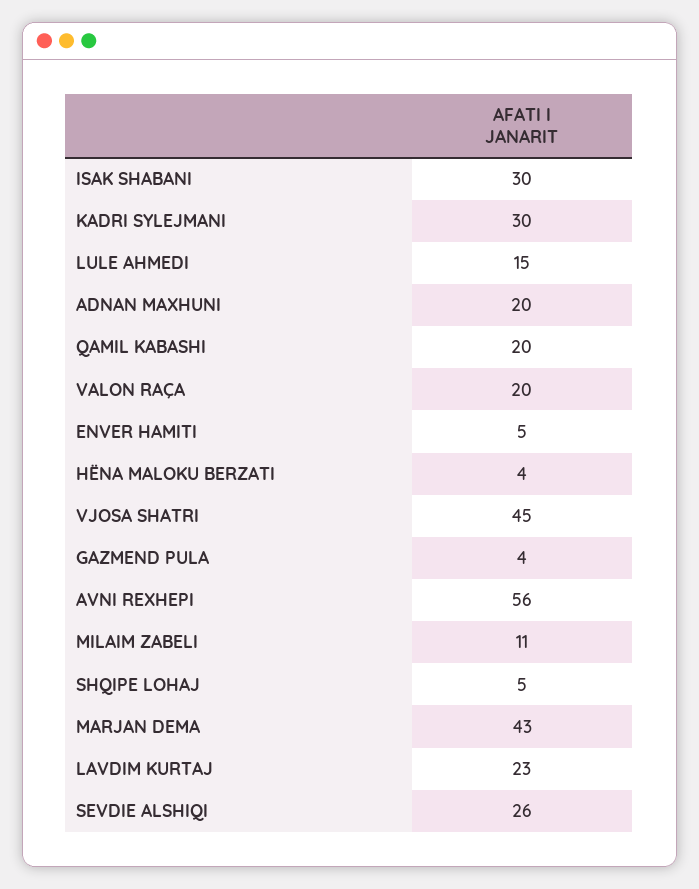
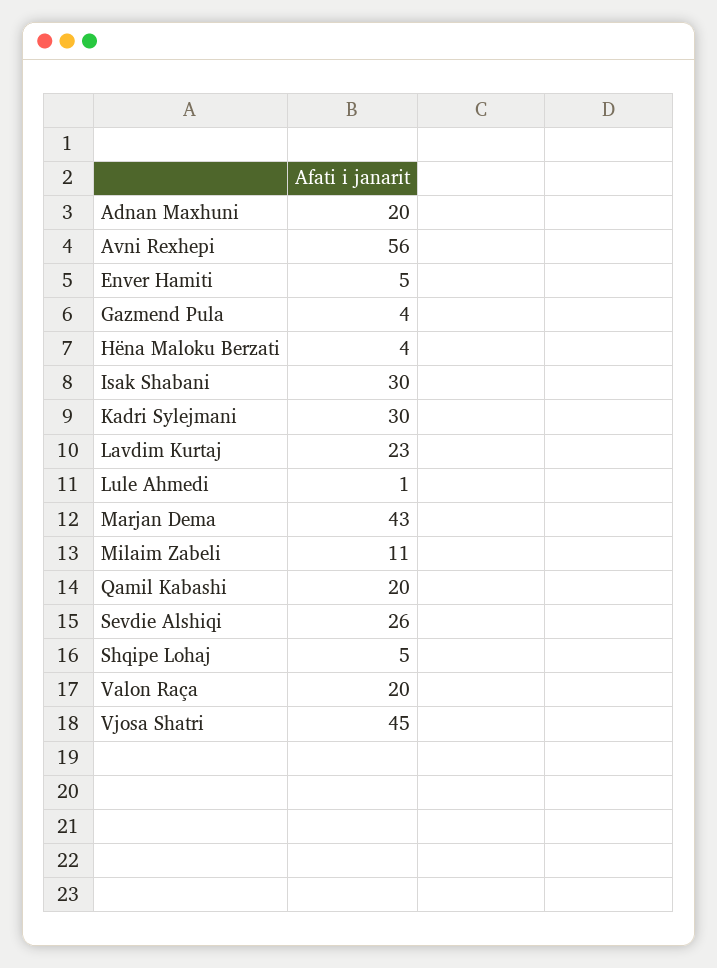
  {
    "ISAK SHABANI": 30,
    "KADRI SYLEJMANI": 30,
-   "LULE AHMEDI": 15,
+   "LULE AHMEDI": 1,
    "ADNAN MAXHUNI": 20,
    "QAMIL KABASHI": 20,
    "VALON RAÇA": 20,
    "ENVER HAMITI": 5,
    "HËNA MALOKU BERZATI": 4,
    "VJOSA SHATRI": 45,
    "GAZMEND PULA": 4,
    "AVNI REXHEPI": 56,
    "MILAIM ZABELI": 11,
    "SHQIPE LOHAJ": 5,
    "MARJAN DEMA": 43,
    "LAVDIM KURTAJ": 23,
    "SEVDIE ALSHIQI": 26
  }

